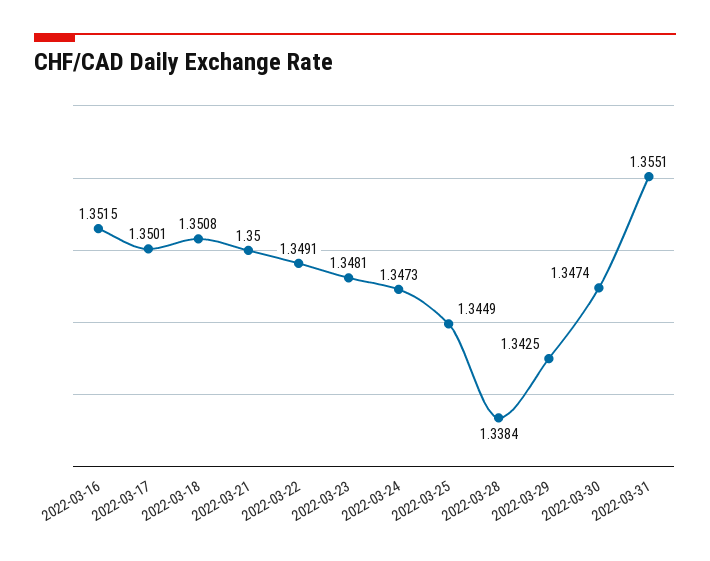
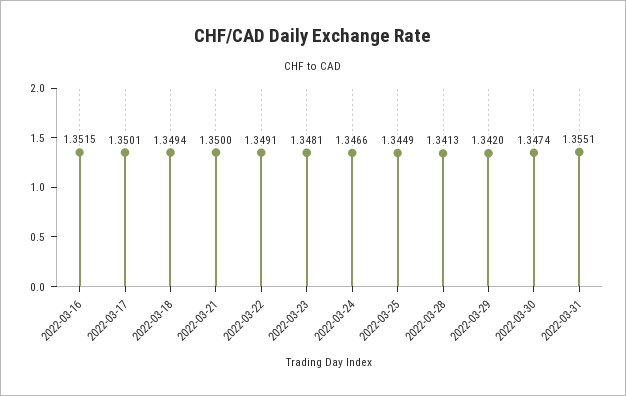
  {
    "2022-03-16": 1.3515,
    "2022-03-17": 1.3501,
-   "2022-03-18": 1.3508,
+   "2022-03-18": 1.3494,
    "2022-03-21": 1.35,
    "2022-03-22": 1.3491,
    "2022-03-23": 1.3481,
-   "2022-03-24": 1.3473,
+   "2022-03-24": 1.3466,
    "2022-03-25": 1.3449,
-   "2022-03-28": 1.3384,
+   "2022-03-28": 1.3413,
-   "2022-03-29": 1.3425,
+   "2022-03-29": 1.342,
    "2022-03-30": 1.3474,
    "2022-03-31": 1.3551
  }

